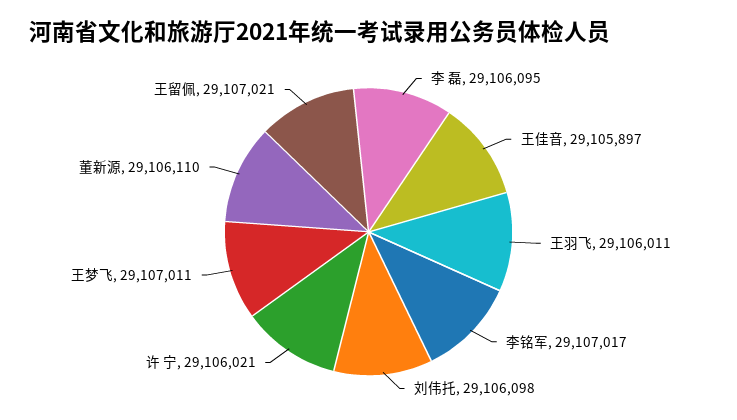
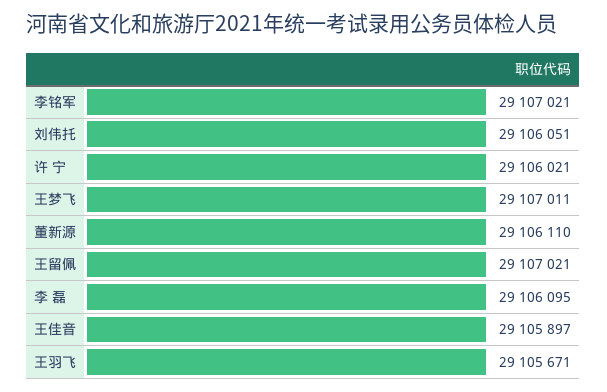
  {
    "李 磊": 29106095,
    "王佳音": 29105897,
-   "王羽飞": 29106011,
+   "王羽飞": 29105671,
-   "李铭军": 29107017,
+   "李铭军": 29107021,
-   "刘伟托": 29106098,
+   "刘伟托": 29106051,
    "许 宁": 29106021,
    "王梦飞": 29107011,
    "董新源": 29106110,
    "王留佩": 29107021
  }

